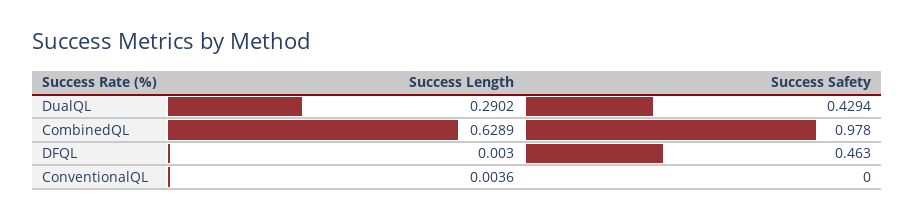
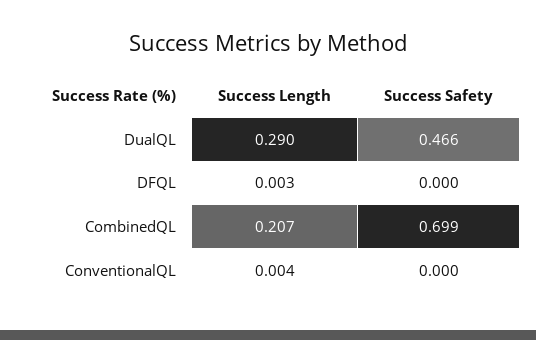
  {
    "Success Length": {
      "DualQL": 0.2902,
-     "CombinedQL": 0.6289,
+     "CombinedQL": 0.207,
      "DFQL": 0.003,
      "ConventionalQL": 0.0036
    },
    "Success Safety": {
-     "DualQL": 0.4294,
+     "DualQL": 0.466,
-     "CombinedQL": 0.978,
+     "CombinedQL": 0.699,
-     "DFQL": 0.463,
+     "DFQL": 0,
      "ConventionalQL": 0
    }
  }

